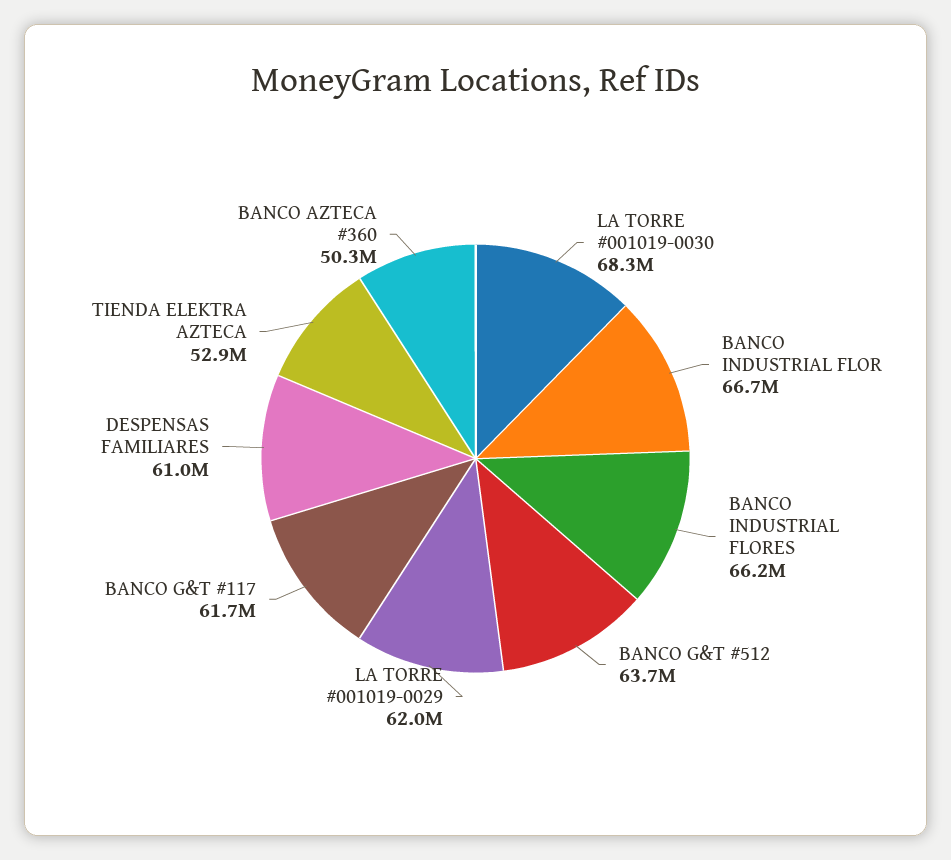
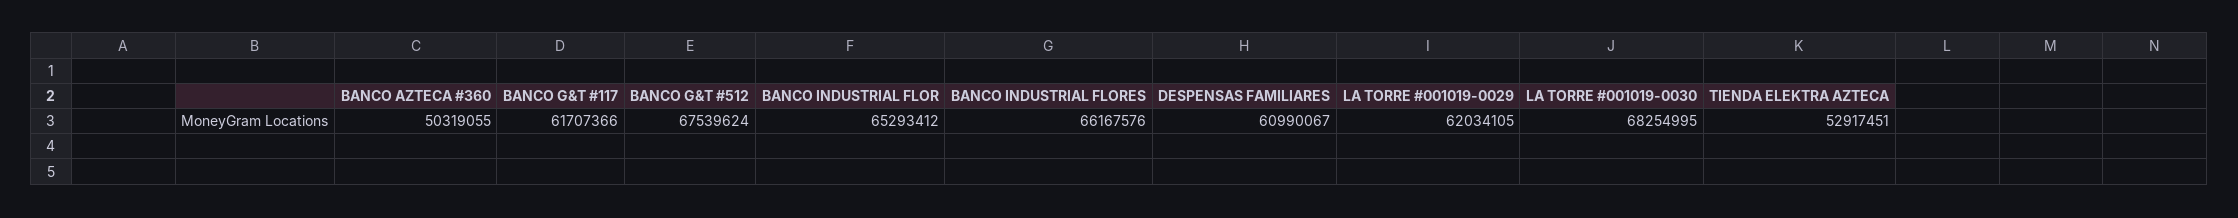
  {
    "LA TORRE #001019-0030": 68254995,
-   "BANCO INDUSTRIAL FLOR": 66700000,
+   "BANCO INDUSTRIAL FLOR": 65293412,
    "BANCO INDUSTRIAL FLORES": 66167576,
-   "BANCO G&T #512": 63700000,
+   "BANCO G&T #512": 67539624,
    "LA TORRE #001019-0029": 62034105,
    "BANCO G&T #117": 61707366,
    "DESPENSAS FAMILIARES": 60990067,
    "TIENDA ELEKTRA AZTECA": 52917451,
    "BANCO AZTECA #360": 50319055
  }

